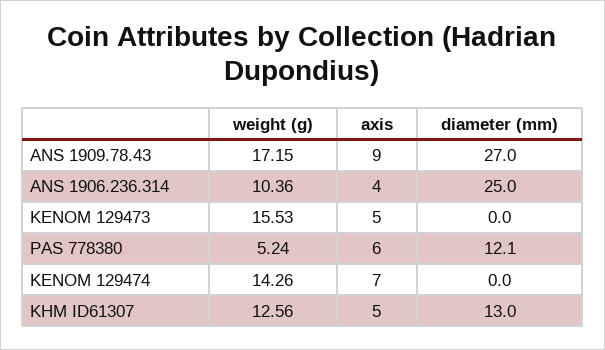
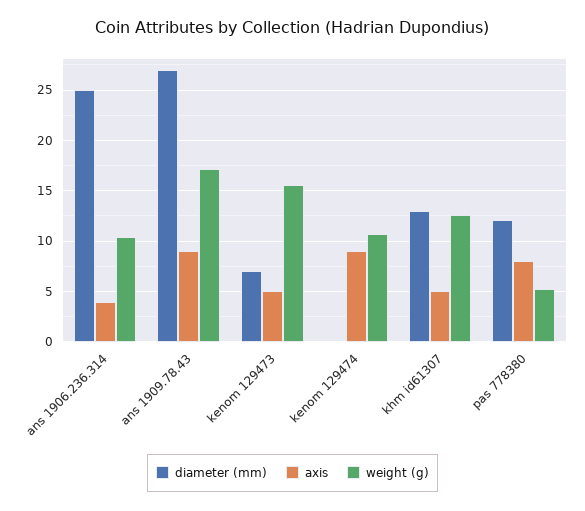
  {
    "weight (g)": {
      "ANS 1909.78.43": 17.15,
      "ANS 1906.236.314": 10.36,
      "KENOM 129473": 15.53,
      "PAS 778380": 5.24,
-     "KENOM 129474": 14.26,
+     "KENOM 129474": 11,
      "KHM ID61307": 12.56
    },
    "axis": {
      "ANS 1909.78.43": 9,
      "ANS 1906.236.314": 4,
      "KENOM 129473": 5,
-     "PAS 778380": 6,
+     "PAS 778380": 8,
-     "KENOM 129474": 7,
+     "KENOM 129474": 9,
      "KHM ID61307": 5
    },
    "diameter (mm)": {
      "ANS 1909.78.43": 27,
      "ANS 1906.236.314": 25,
-     "KENOM 129473": 0,
+     "KENOM 129473": 7,
      "PAS 778380": 12.1,
      "KENOM 129474": 0,
      "KHM ID61307": 13
    }
  }

